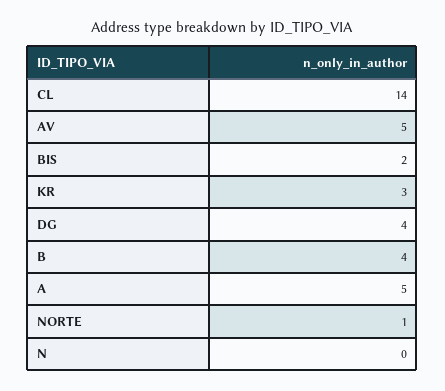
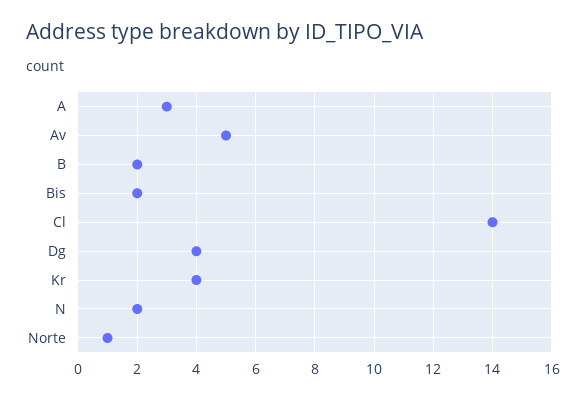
  {
    "CL": 14,
    "AV": 5,
    "BIS": 2,
-   "KR": 3,
+   "KR": 4,
    "DG": 4,
-   "B": 4,
+   "B": 2,
-   "A": 5,
+   "A": 3,
    "NORTE": 1,
-   "N": 0
+   "N": 2
  }

